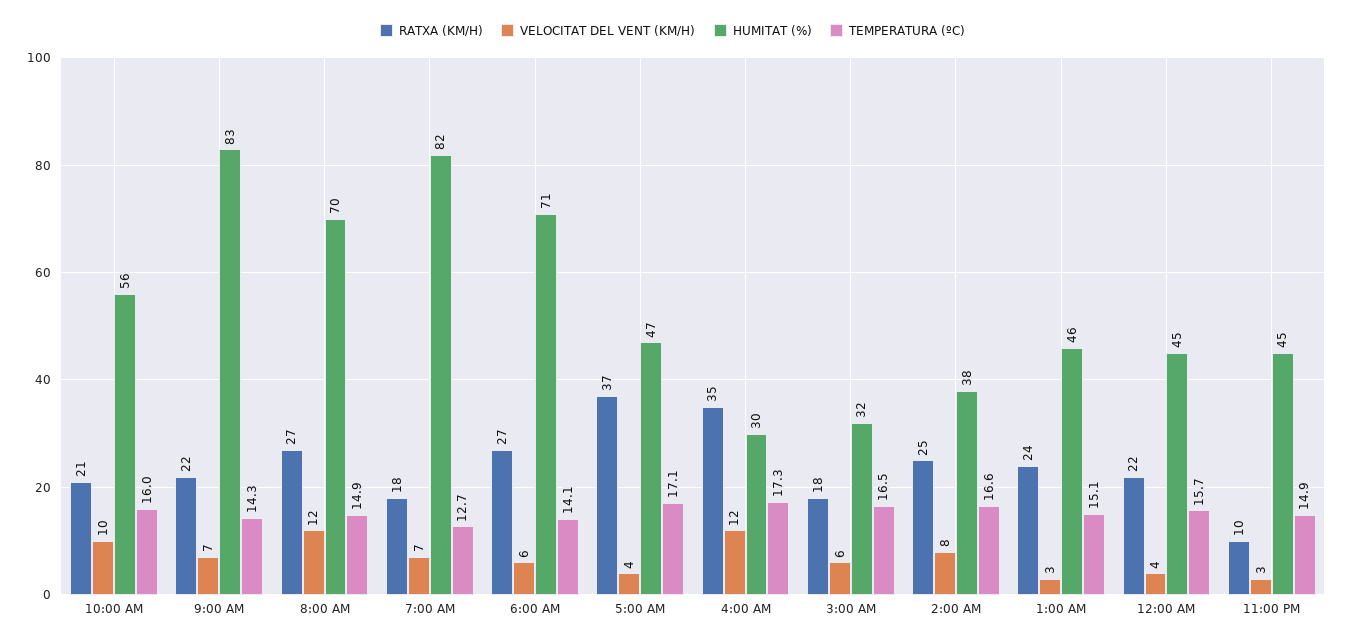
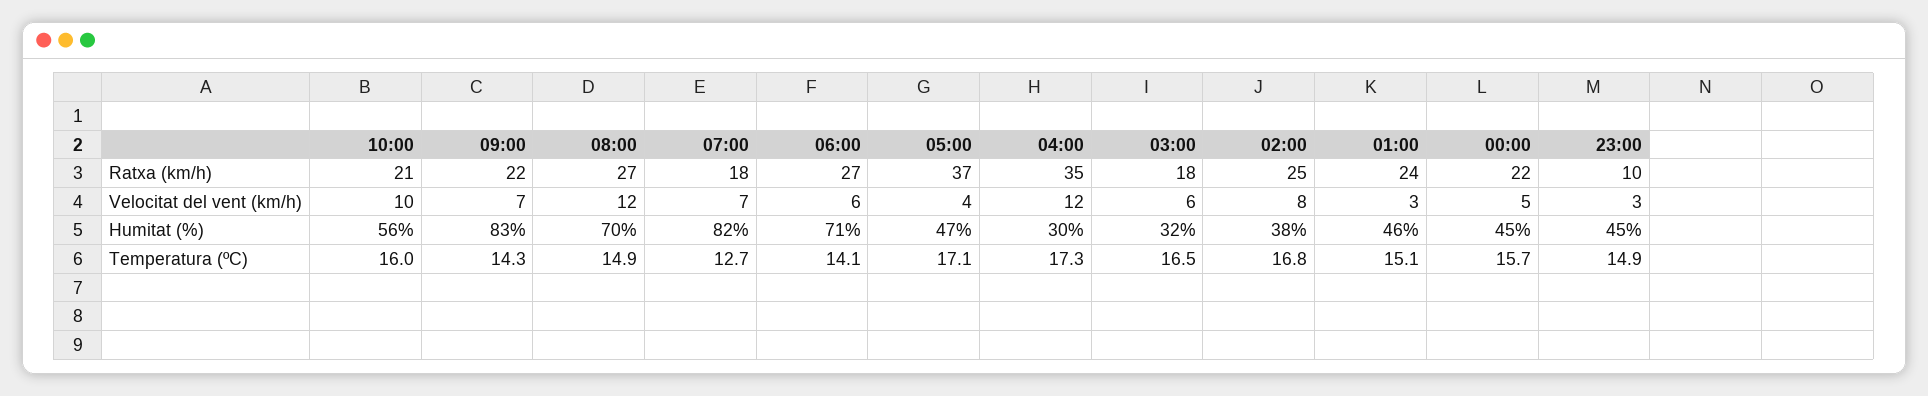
  {
    "RATXA (KM/H)": {
      "10:00 AM": 21,
      "9:00 AM": 22,
      "8:00 AM": 27,
      "7:00 AM": 18,
      "6:00 AM": 27,
      "5:00 AM": 37,
      "4:00 AM": 35,
      "3:00 AM": 18,
      "2:00 AM": 25,
      "1:00 AM": 24,
      "12:00 AM": 22,
      "11:00 PM": 10
    },
    "VELOCITAT DEL VENT (KM/H)": {
      "10:00 AM": 10,
      "9:00 AM": 7,
      "8:00 AM": 12,
      "7:00 AM": 7,
      "6:00 AM": 6,
      "5:00 AM": 4,
      "4:00 AM": 12,
      "3:00 AM": 6,
      "2:00 AM": 8,
      "1:00 AM": 3,
-     "12:00 AM": 4,
+     "12:00 AM": 5,
      "11:00 PM": 3
    },
    "HUMITAT (%)": {
      "10:00 AM": 56,
      "9:00 AM": 83,
      "8:00 AM": 70,
      "7:00 AM": 82,
      "6:00 AM": 71,
      "5:00 AM": 47,
      "4:00 AM": 30,
      "3:00 AM": 32,
      "2:00 AM": 38,
      "1:00 AM": 46,
      "12:00 AM": 45,
      "11:00 PM": 45
    },
    "TEMPERATURA (ºC)": {
      "10:00 AM": 16,
      "9:00 AM": 14.3,
      "8:00 AM": 14.9,
      "7:00 AM": 12.7,
      "6:00 AM": 14.1,
      "5:00 AM": 17.1,
      "4:00 AM": 17.3,
      "3:00 AM": 16.5,
-     "2:00 AM": 16.6,
+     "2:00 AM": 16.8,
      "1:00 AM": 15.1,
      "12:00 AM": 15.7,
      "11:00 PM": 14.9
    }
  }

